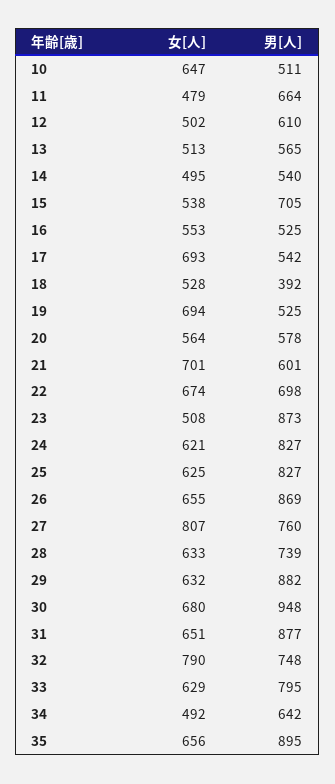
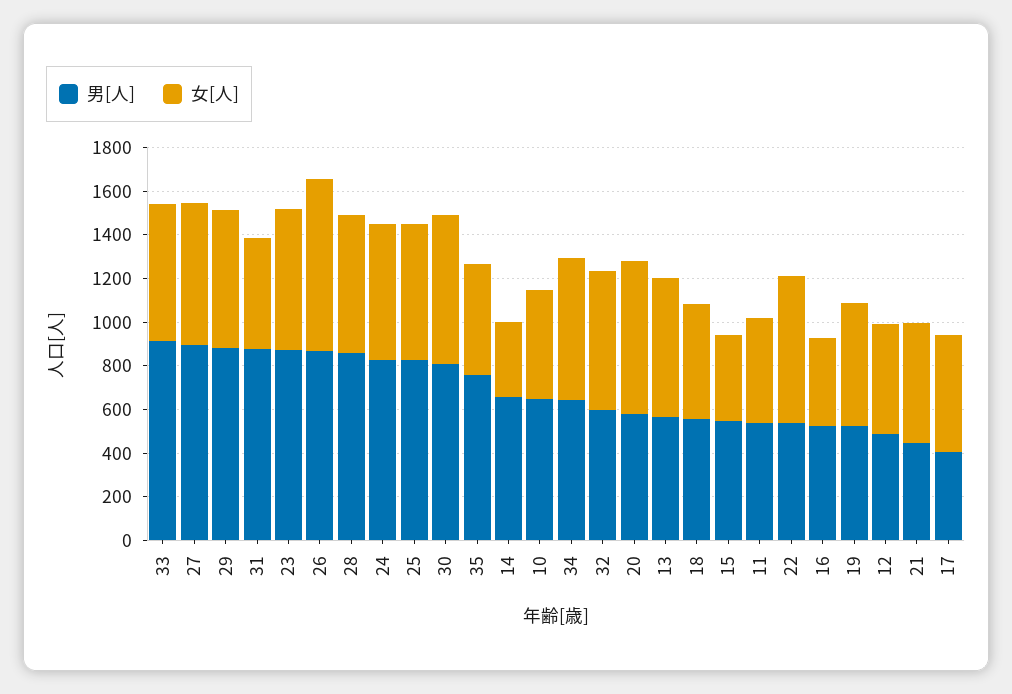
  {
    "女[人]": {
-     "10": 647,
+     "10": 500,
      "11": 479,
      "12": 502,
-     "13": 513,
+     "13": 650,
-     "14": 495,
+     "14": 350,
-     "15": 538,
+     "15": 400,
-     "16": 553,
+     "16": 400,
-     "17": 693,
+     "17": 550,
      "18": 528,
-     "19": 694,
+     "19": 550,
-     "20": 564,
+     "20": 700,
-     "21": 701,
+     "21": 550,
      "22": 674,
-     "23": 508,
+     "23": 650,
      "24": 621,
      "25": 625,
-     "26": 655,
+     "26": 800,
-     "27": 807,
+     "27": 650,
      "28": 633,
      "29": 632,
      "30": 680,
-     "31": 651,
+     "31": 500,
-     "32": 790,
+     "32": 650,
      "33": 629,
-     "34": 492,
+     "34": 650,
-     "35": 656
+     "35": 500
    },
    "男[人]": {
-     "10": 511,
+     "10": 650,
-     "11": 664,
+     "11": 550,
-     "12": 610,
+     "12": 500,
      "13": 565,
-     "14": 540,
+     "14": 650,
-     "15": 705,
+     "15": 550,
      "16": 525,
-     "17": 542,
+     "17": 400,
-     "18": 392,
+     "18": 550,
      "19": 525,
      "20": 578,
-     "21": 601,
+     "21": 450,
-     "22": 698,
+     "22": 550,
      "23": 873,
      "24": 827,
      "25": 827,
      "26": 869,
-     "27": 760,
+     "27": 900,
-     "28": 739,
+     "28": 850,
      "29": 882,
-     "30": 948,
+     "30": 800,
      "31": 877,
-     "32": 748,
+     "32": 600,
-     "33": 795,
+     "33": 900,
      "34": 642,
-     "35": 895
+     "35": 750
    }
  }

